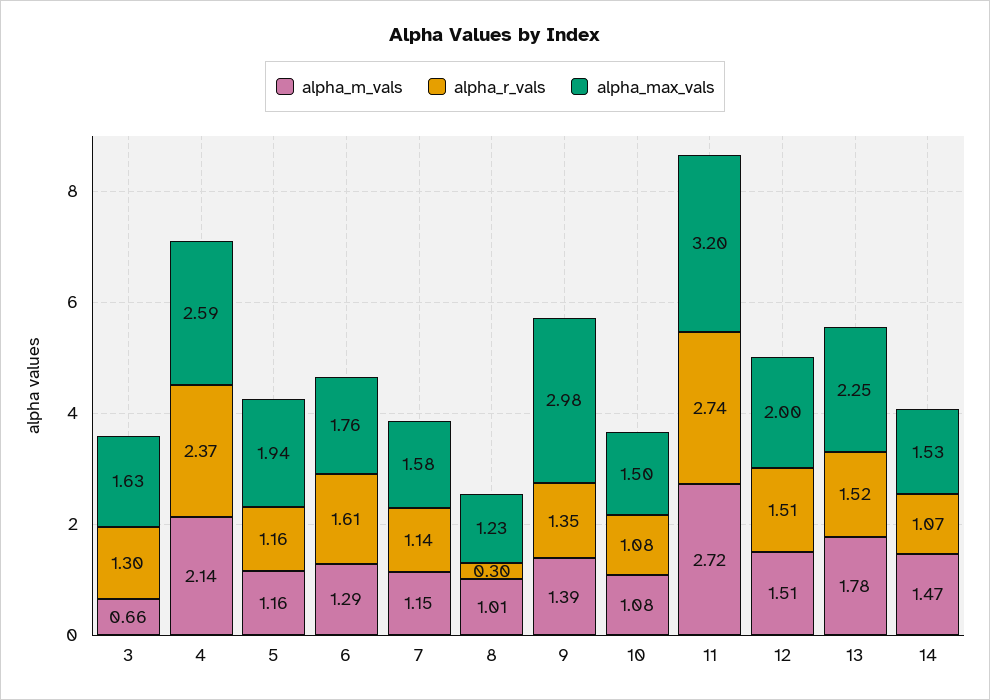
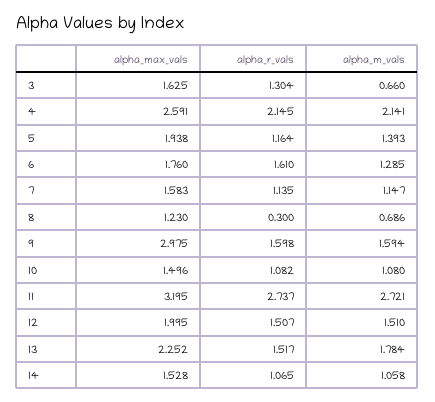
  {
    "alpha_m_vals": {
      "3": 0.66,
      "4": 2.141,
-     "5": 1.16,
+     "5": 1.393,
      "6": 1.285,
      "7": 1.147,
-     "8": 1.01,
+     "8": 0.686,
-     "9": 1.39,
+     "9": 1.594,
      "10": 1.08,
      "11": 2.721,
      "12": 1.51,
      "13": 1.784,
-     "14": 1.47
+     "14": 1.058
    },
    "alpha_r_vals": {
      "3": 1.304,
-     "4": 2.37,
+     "4": 2.145,
      "5": 1.164,
      "6": 1.61,
      "7": 1.135,
      "8": 0.3,
-     "9": 1.35,
+     "9": 1.598,
      "10": 1.082,
      "11": 2.737,
      "12": 1.507,
      "13": 1.517,
      "14": 1.065
    },
    "alpha_max_vals": {
      "3": 1.625,
      "4": 2.591,
      "5": 1.938,
      "6": 1.76,
      "7": 1.583,
      "8": 1.23,
      "9": 2.975,
      "10": 1.496,
      "11": 3.195,
      "12": 1.995,
      "13": 2.252,
      "14": 1.528
    }
  }

